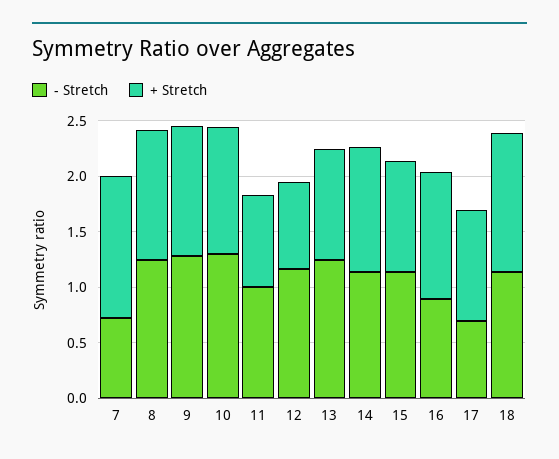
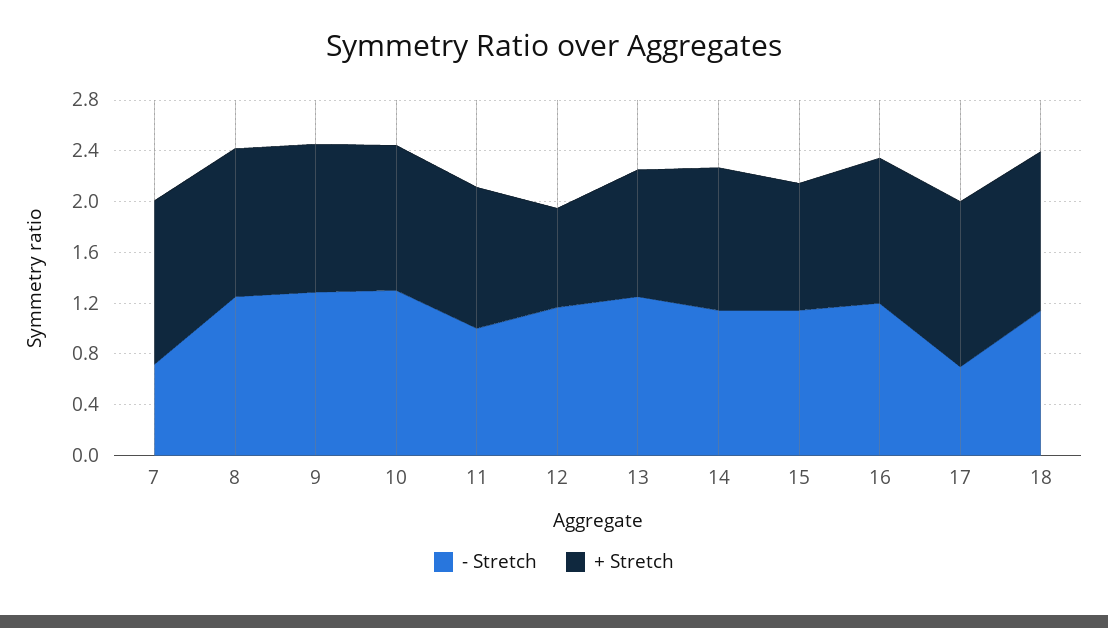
  {
    "- Stretch": {
      "7": 0.7,
      "8": 1.3,
      "9": 1.3,
      "10": 1.3,
      "11": 1,
      "12": 1.2,
      "13": 1.3,
      "14": 1.1,
      "15": 1.1,
-     "16": 0.9,
+     "16": 1.2,
      "17": 0.7,
      "18": 1.1
    },
    "+ Stretch": {
      "7": 1.3,
      "8": 1.2,
      "9": 1.2,
      "10": 1.1,
-     "11": 0.8,
+     "11": 1.1,
      "12": 0.8,
      "13": 1,
      "14": 1.1,
      "15": 1,
      "16": 1.1,
-     "17": 1,
+     "17": 1.3,
      "18": 1.3
    }
  }

